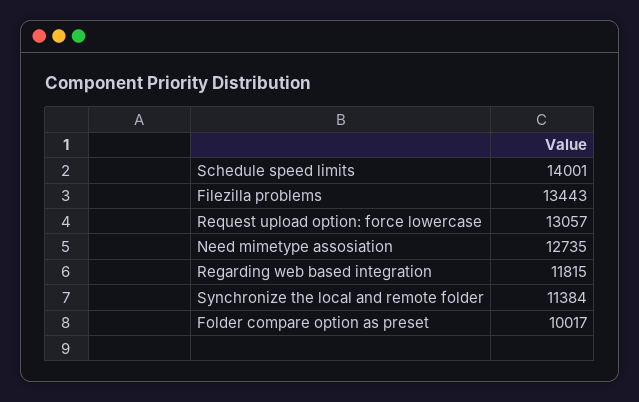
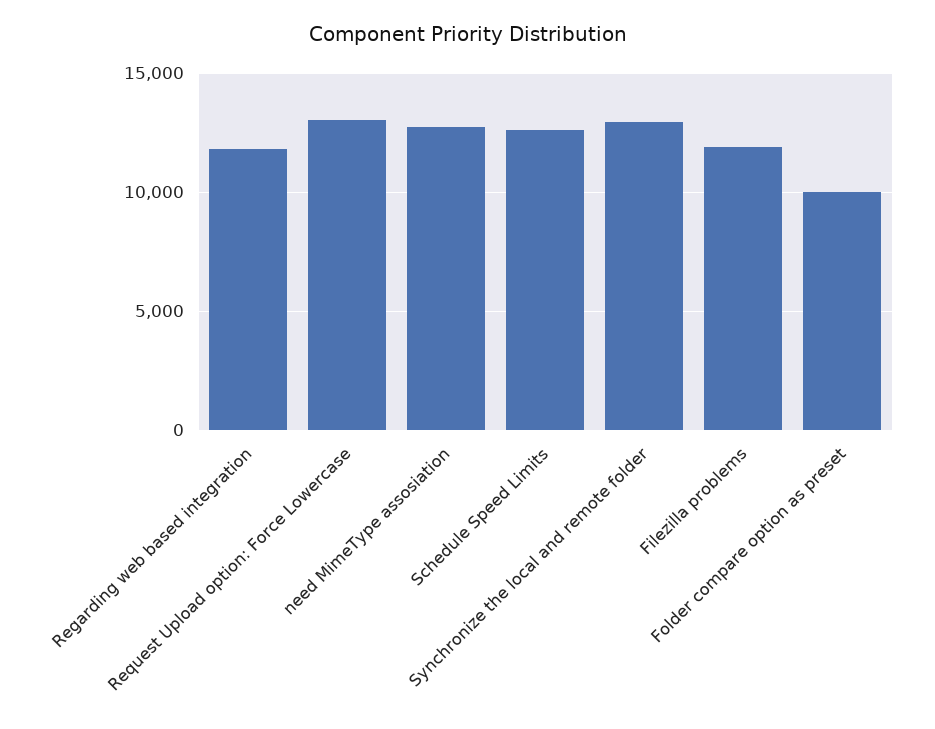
  {
-   "Schedule speed limits": 14001,
+   "Schedule speed limits": 12500,
-   "Filezilla problems": 13443,
+   "Filezilla problems": 12000,
    "Request upload option: force lowercase": 13057,
    "Need mimetype assosiation": 12735,
    "Regarding web based integration": 11815,
-   "Synchronize the local and remote folder": 11384,
+   "Synchronize the local and remote folder": 13000,
    "Folder compare option as preset": 10017
  }

